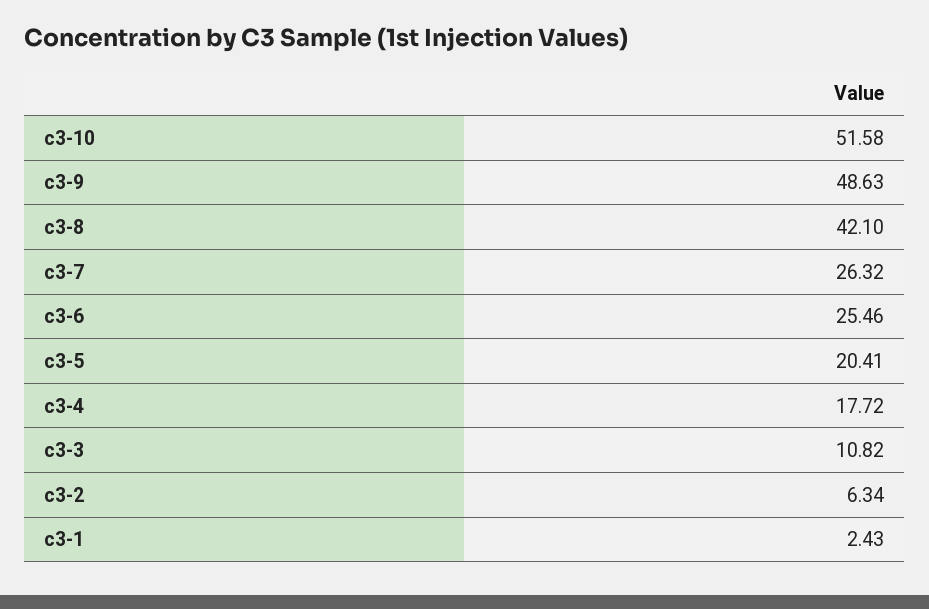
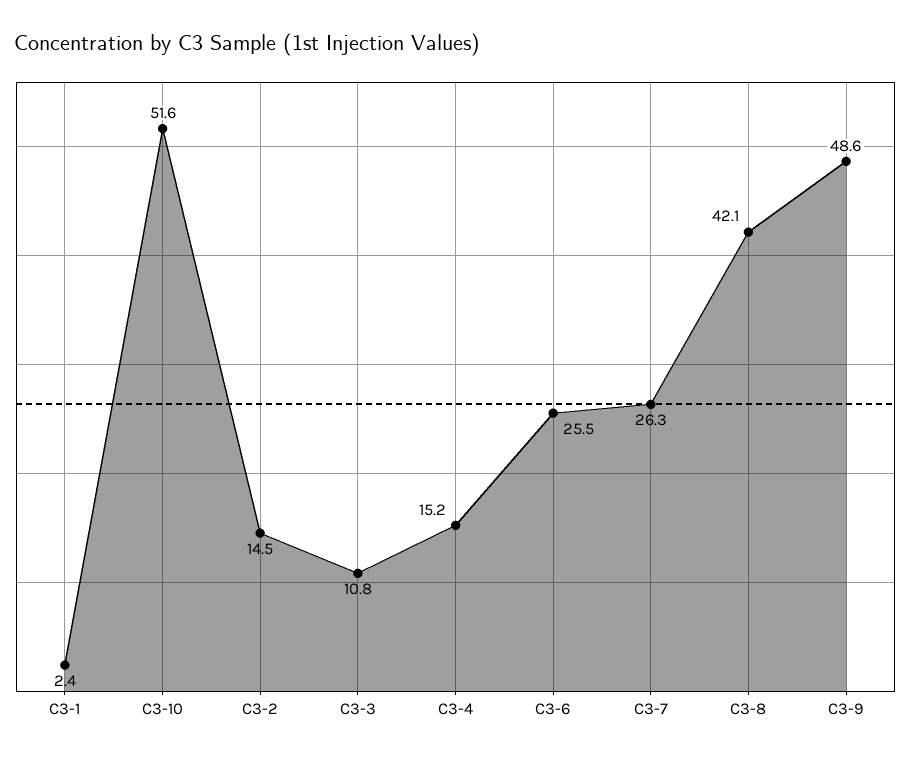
  {
    "c3-10": 51.58,
    "c3-9": 48.63,
    "c3-8": 42.1,
    "c3-7": 26.32,
    "c3-6": 25.46,
-   "c3-5": 20.41,
-   "c3-4": 17.72,
+   "c3-4": 15.2,
    "c3-3": 10.82,
-   "c3-2": 6.34,
+   "c3-2": 14.5,
    "c3-1": 2.43
  }

